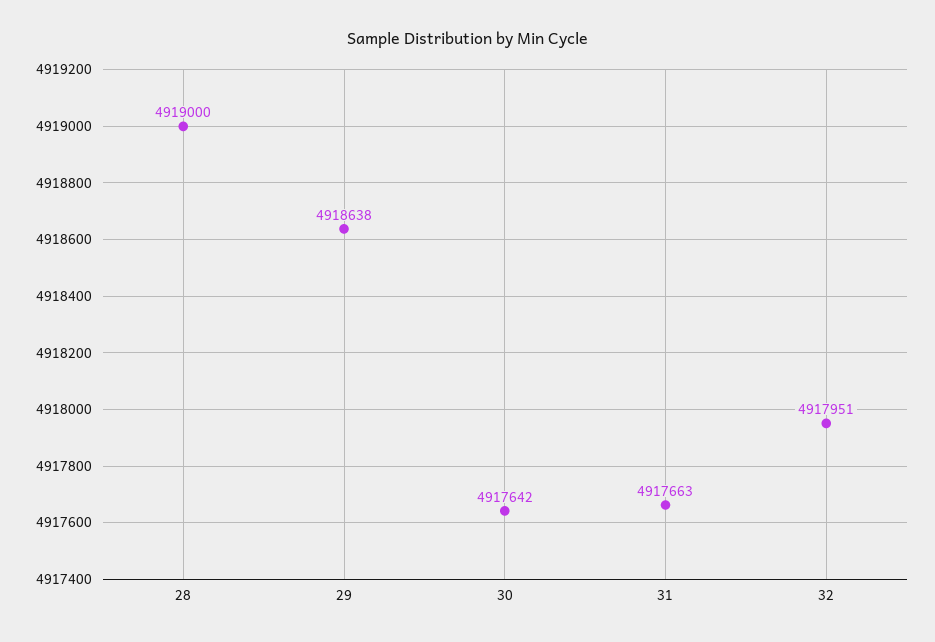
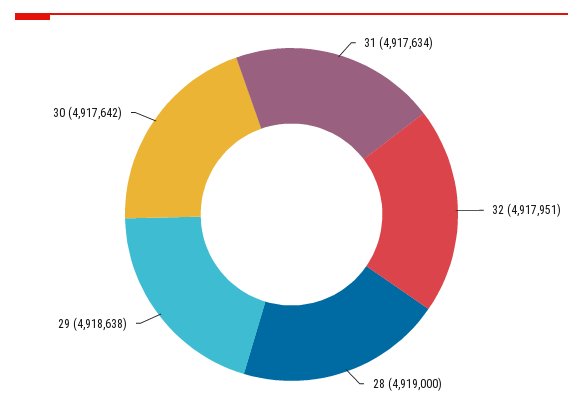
  {
    "28": 4919000,
    "29": 4918638,
    "30": 4917642,
-   "31": 4917663,
+   "31": 4917634,
    "32": 4917951
  }

